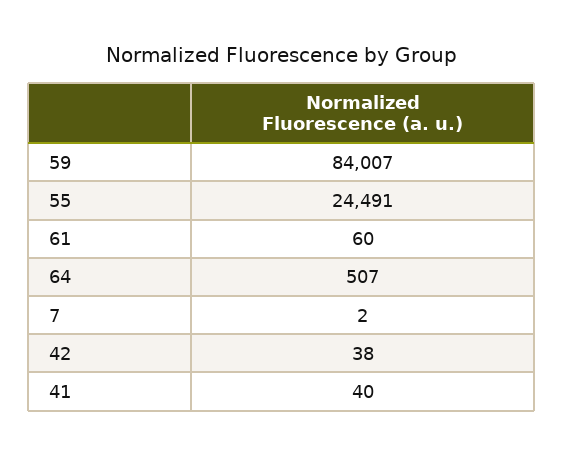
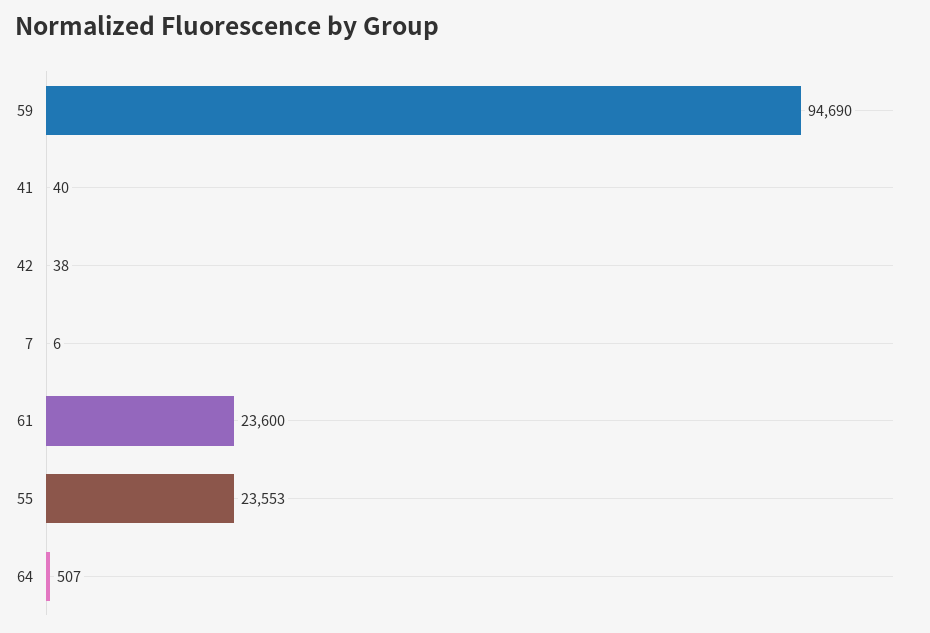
  {
-   "59": 84007,
+   "59": 94690,
-   "55": 24491,
+   "55": 23553,
-   "61": 60,
+   "61": 23600,
    "64": 507,
-   "7": 2,
+   "7": 6,
    "42": 38,
    "41": 40
  }

